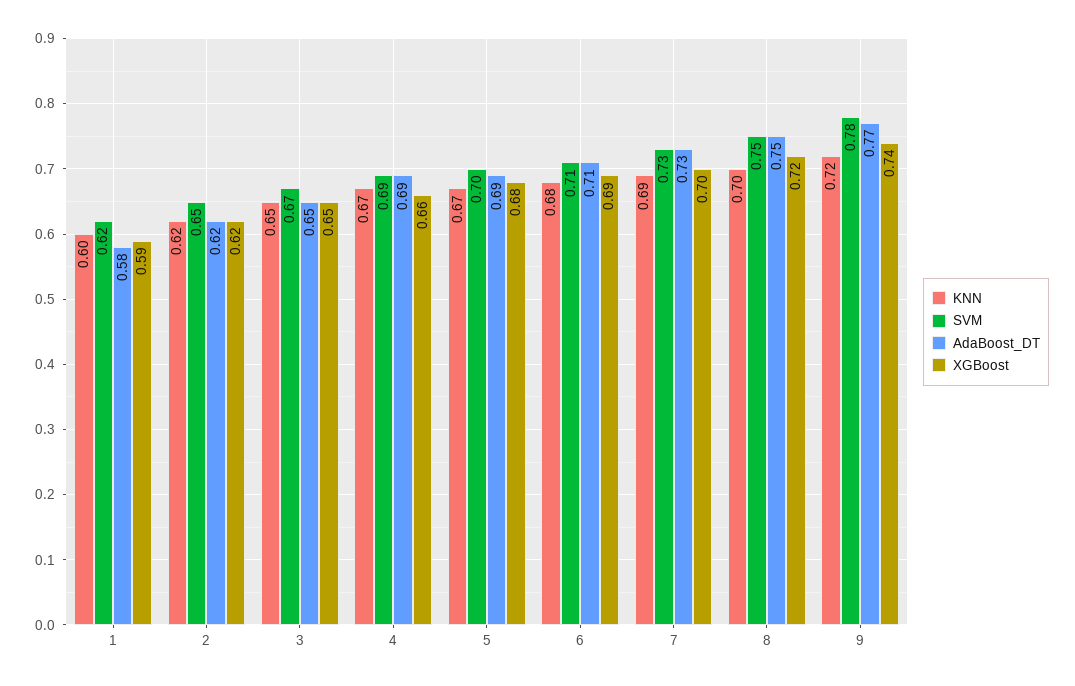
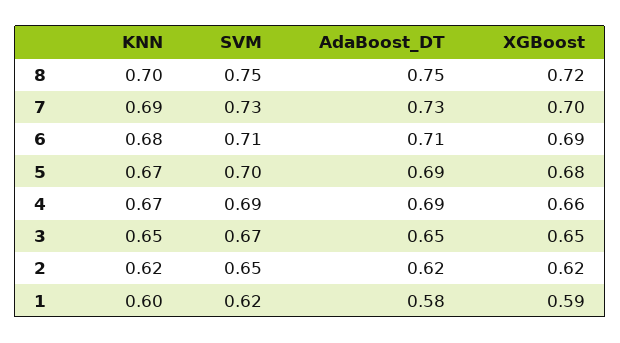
  {
    "KNN": {
      "1": 0.6,
      "2": 0.62,
      "3": 0.65,
      "4": 0.67,
      "5": 0.67,
      "6": 0.68,
      "7": 0.69,
-     "8": 0.7,
+     "8": 0.7
-     "9": 0.72
    },
    "SVM": {
      "1": 0.62,
      "2": 0.65,
      "3": 0.67,
      "4": 0.69,
      "5": 0.7,
      "6": 0.71,
      "7": 0.73,
-     "8": 0.75,
+     "8": 0.75
-     "9": 0.78
    },
    "AdaBoost_DT": {
      "1": 0.58,
      "2": 0.62,
      "3": 0.65,
      "4": 0.69,
      "5": 0.69,
      "6": 0.71,
      "7": 0.73,
-     "8": 0.75,
+     "8": 0.75
-     "9": 0.77
    },
    "XGBoost": {
      "1": 0.59,
      "2": 0.62,
      "3": 0.65,
      "4": 0.66,
      "5": 0.68,
      "6": 0.69,
      "7": 0.7,
-     "8": 0.72,
+     "8": 0.72
-     "9": 0.74
    }
  }

